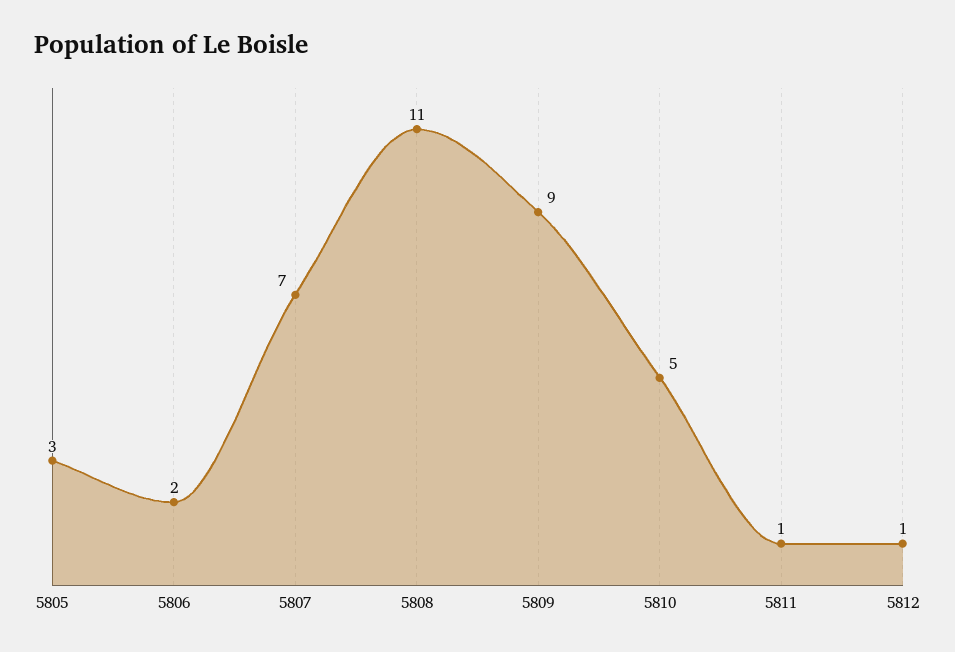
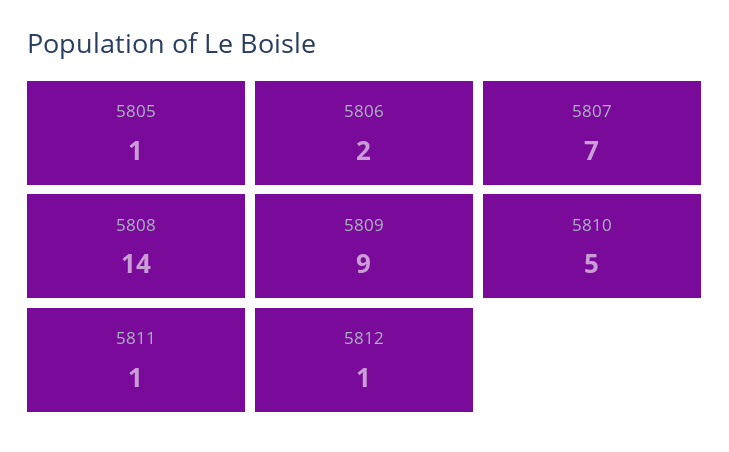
  {
-   "5805": 3,
+   "5805": 1,
    "5806": 2,
    "5807": 7,
-   "5808": 11,
+   "5808": 14,
    "5809": 9,
    "5810": 5,
    "5811": 1,
    "5812": 1
  }

